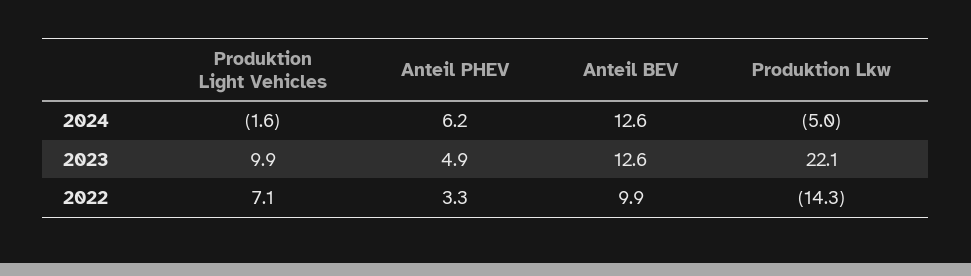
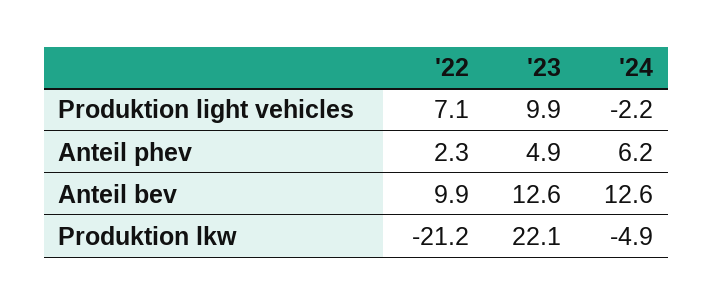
  {
    "Produktion Light Vehicles": {
-     "2024": -1.6,
+     "2024": -2.2,
      "2023": 9.9,
      "2022": 7.1
    },
    "Anteil PHEV": {
      "2024": 6.2,
      "2023": 4.9,
-     "2022": 3.3
+     "2022": 2.3
    },
    "Anteil BEV": {
      "2024": 12.6,
      "2023": 12.6,
      "2022": 9.9
    },
    "Produktion Lkw": {
-     "2024": -5,
+     "2024": -4.9,
      "2023": 22.1,
-     "2022": -14.3
+     "2022": -21.2
    }
  }

